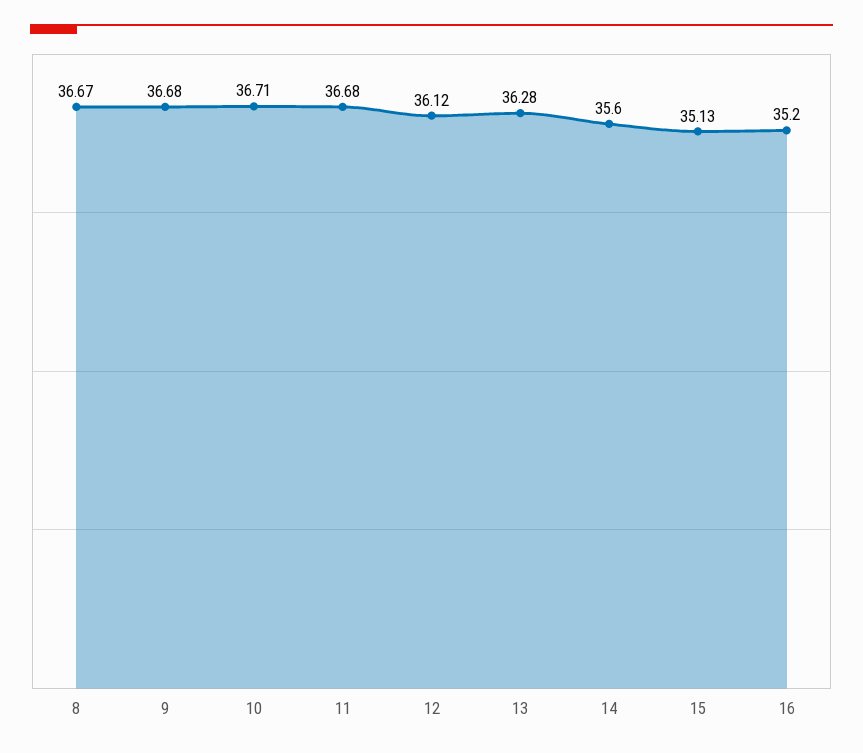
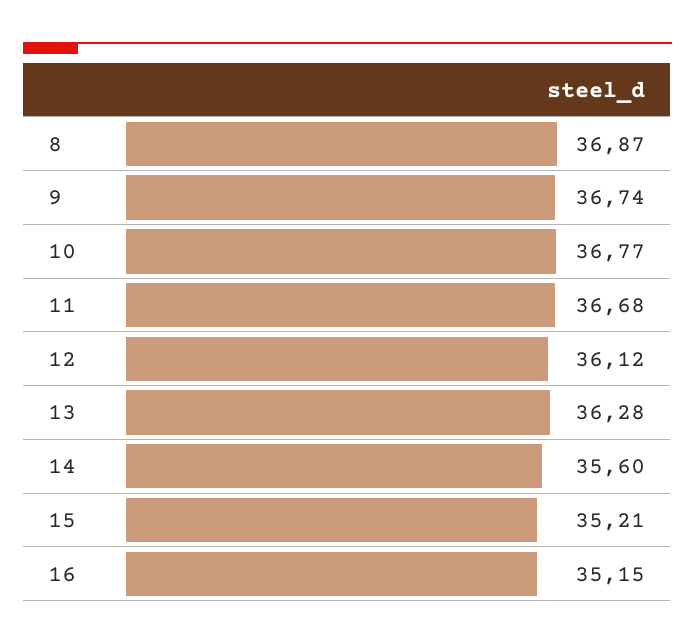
  {
-   "8": 36.67,
+   "8": 36.87,
-   "9": 36.68,
+   "9": 36.74,
-   "10": 36.71,
+   "10": 36.77,
    "11": 36.68,
    "12": 36.12,
    "13": 36.28,
    "14": 35.6,
-   "15": 35.13,
+   "15": 35.21,
-   "16": 35.2
+   "16": 35.15
  }

